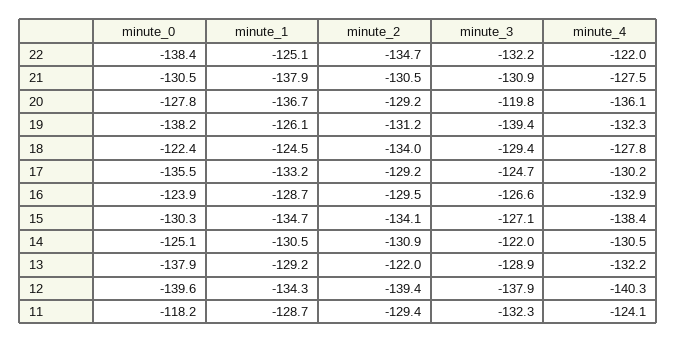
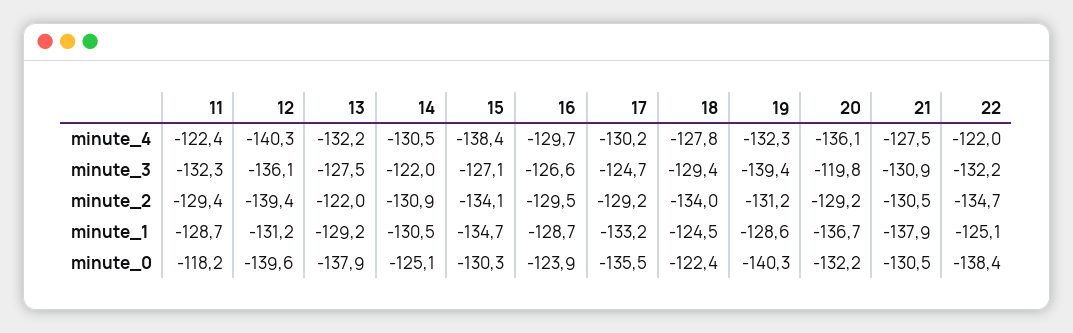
  {
    "minute_0": {
      "22": -138.4,
      "21": -130.5,
-     "20": -127.8,
+     "20": -132.2,
-     "19": -138.2,
+     "19": -140.3,
      "18": -122.4,
      "17": -135.5,
      "16": -123.9,
      "15": -130.3,
      "14": -125.1,
      "13": -137.9,
      "12": -139.6,
      "11": -118.2
    },
    "minute_1": {
      "22": -125.1,
      "21": -137.9,
      "20": -136.7,
-     "19": -126.1,
+     "19": -128.6,
      "18": -124.5,
      "17": -133.2,
      "16": -128.7,
      "15": -134.7,
      "14": -130.5,
      "13": -129.2,
-     "12": -134.3,
+     "12": -131.2,
      "11": -128.7
    },
    "minute_2": {
      "22": -134.7,
      "21": -130.5,
      "20": -129.2,
      "19": -131.2,
      "18": -134,
      "17": -129.2,
      "16": -129.5,
      "15": -134.1,
      "14": -130.9,
      "13": -122,
      "12": -139.4,
      "11": -129.4
    },
    "minute_3": {
      "22": -132.2,
      "21": -130.9,
      "20": -119.8,
      "19": -139.4,
      "18": -129.4,
      "17": -124.7,
      "16": -126.6,
      "15": -127.1,
      "14": -122,
-     "13": -128.9,
+     "13": -127.5,
-     "12": -137.9,
+     "12": -136.1,
      "11": -132.3
    },
    "minute_4": {
      "22": -122,
      "21": -127.5,
      "20": -136.1,
      "19": -132.3,
      "18": -127.8,
      "17": -130.2,
-     "16": -132.9,
+     "16": -129.7,
      "15": -138.4,
      "14": -130.5,
      "13": -132.2,
      "12": -140.3,
-     "11": -124.1
+     "11": -122.4
    }
  }

